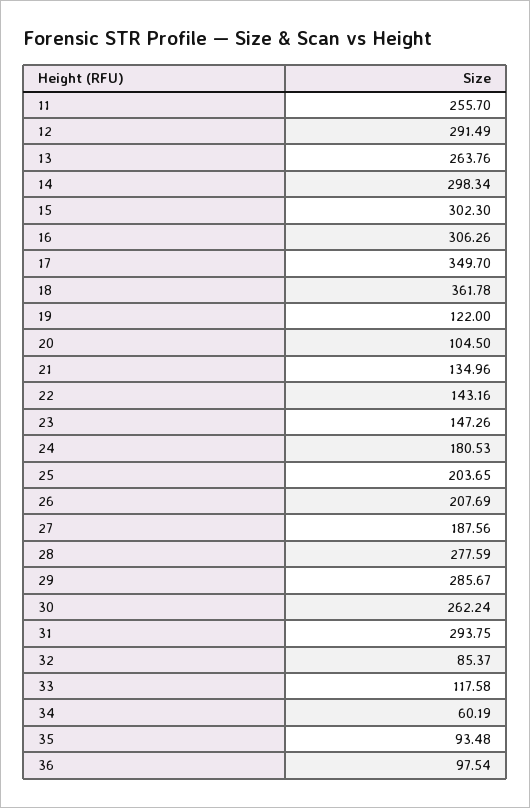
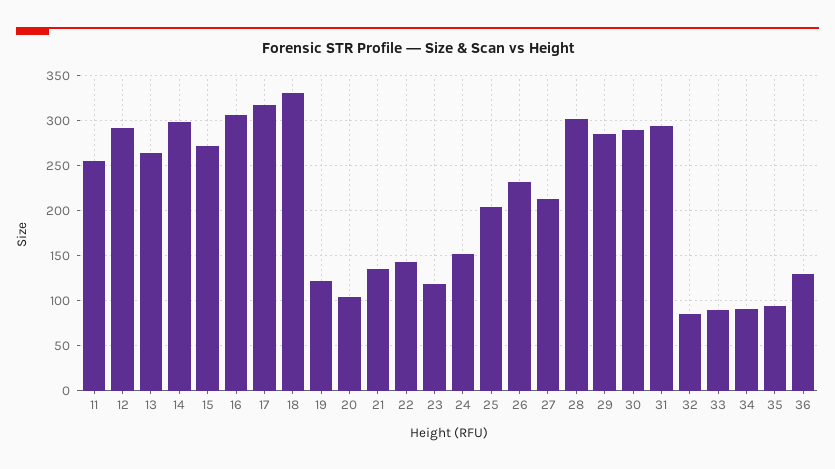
  {
    "11": 255.7,
    "12": 291.49,
    "13": 263.76,
    "14": 298.34,
-   "15": 302.3,
+   "15": 270,
    "16": 306.26,
-   "17": 349.7,
+   "17": 320,
-   "18": 361.78,
+   "18": 330,
    "19": 122,
    "20": 104.5,
    "21": 134.96,
    "22": 143.16,
-   "23": 147.26,
+   "23": 120,
-   "24": 180.53,
+   "24": 150,
    "25": 203.65,
-   "26": 207.69,
+   "26": 230,
-   "27": 187.56,
+   "27": 210,
-   "28": 277.59,
+   "28": 300,
    "29": 285.67,
-   "30": 262.24,
+   "30": 290,
    "31": 293.75,
    "32": 85.37,
-   "33": 117.58,
+   "33": 90,
-   "34": 60.19,
+   "34": 90,
    "35": 93.48,
-   "36": 97.54
+   "36": 130
  }

